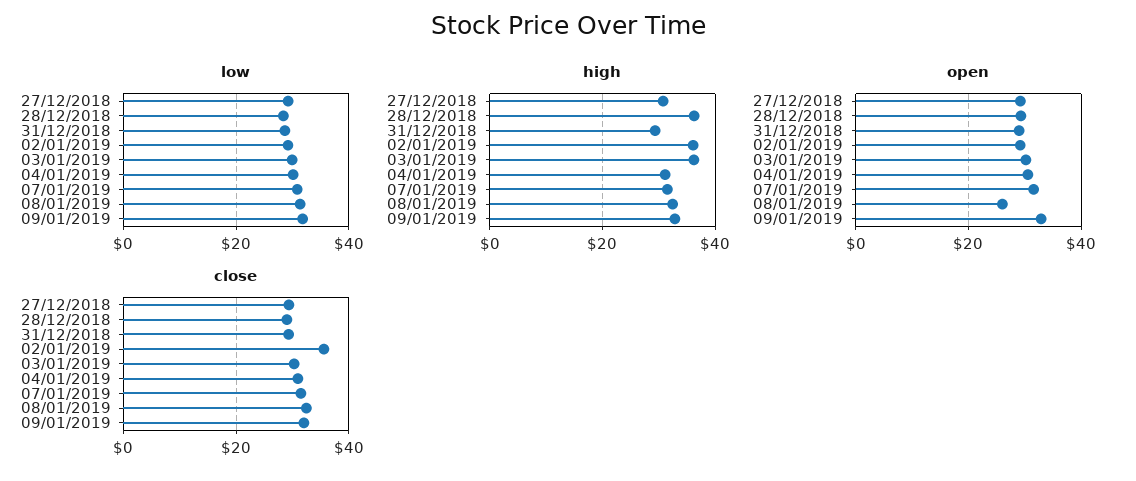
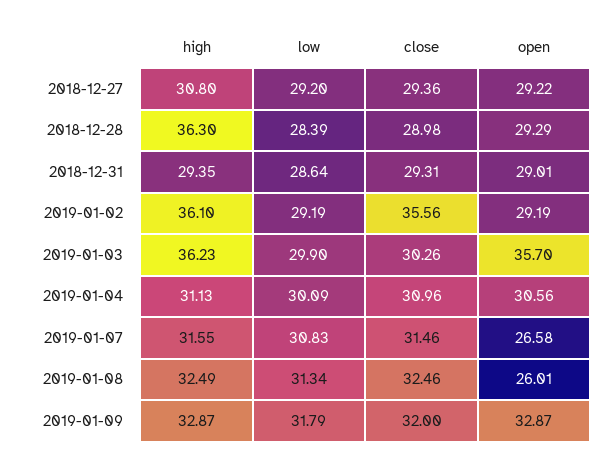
  {
    "low": {
      "27/12/2018": 29.2,
      "28/12/2018": 28.39,
      "31/12/2018": 28.64,
      "02/01/2019": 29.19,
      "03/01/2019": 29.9,
      "04/01/2019": 30.09,
      "07/01/2019": 30.83,
      "08/01/2019": 31.34,
      "09/01/2019": 31.79
    },
    "high": {
      "27/12/2018": 30.8,
      "28/12/2018": 36.3,
      "31/12/2018": 29.35,
      "02/01/2019": 36.1,
      "03/01/2019": 36.23,
      "04/01/2019": 31.13,
      "07/01/2019": 31.55,
      "08/01/2019": 32.49,
      "09/01/2019": 32.87
    },
    "open": {
      "27/12/2018": 29.22,
      "28/12/2018": 29.29,
      "31/12/2018": 29.01,
      "02/01/2019": 29.19,
-     "03/01/2019": 30,
+     "03/01/2019": 35.7,
      "04/01/2019": 30.56,
-     "07/01/2019": 32,
+     "07/01/2019": 26.58,
      "08/01/2019": 26.01,
      "09/01/2019": 32.87
    },
    "close": {
      "27/12/2018": 29.36,
      "28/12/2018": 28.98,
      "31/12/2018": 29.31,
      "02/01/2019": 35.56,
      "03/01/2019": 30.26,
      "04/01/2019": 30.96,
      "07/01/2019": 31.46,
      "08/01/2019": 32.46,
      "09/01/2019": 32
    }
  }

